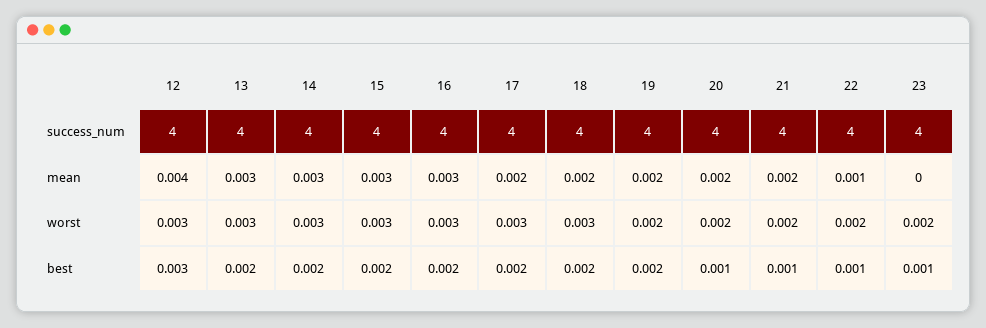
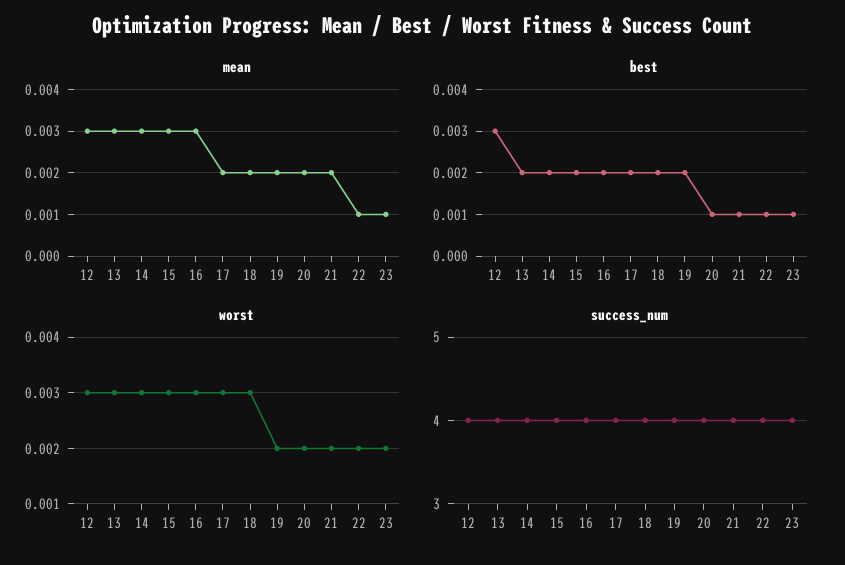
  {
    "success_num": {
      "12": 4,
      "13": 4,
      "14": 4,
      "15": 4,
      "16": 4,
      "17": 4,
      "18": 4,
      "19": 4,
      "20": 4,
      "21": 4,
      "22": 4,
      "23": 4
    },
    "mean": {
-     "12": 0.004,
+     "12": 0.003,
      "13": 0.003,
      "14": 0.003,
      "15": 0.003,
      "16": 0.003,
      "17": 0.002,
      "18": 0.002,
      "19": 0.002,
      "20": 0.002,
      "21": 0.002,
      "22": 0.001,
-     "23": 0
+     "23": 0.001
    },
    "worst": {
      "12": 0.003,
      "13": 0.003,
      "14": 0.003,
      "15": 0.003,
      "16": 0.003,
      "17": 0.003,
      "18": 0.003,
      "19": 0.002,
      "20": 0.002,
      "21": 0.002,
      "22": 0.002,
      "23": 0.002
    },
    "best": {
      "12": 0.003,
      "13": 0.002,
      "14": 0.002,
      "15": 0.002,
      "16": 0.002,
      "17": 0.002,
      "18": 0.002,
      "19": 0.002,
      "20": 0.001,
      "21": 0.001,
      "22": 0.001,
      "23": 0.001
    }
  }

